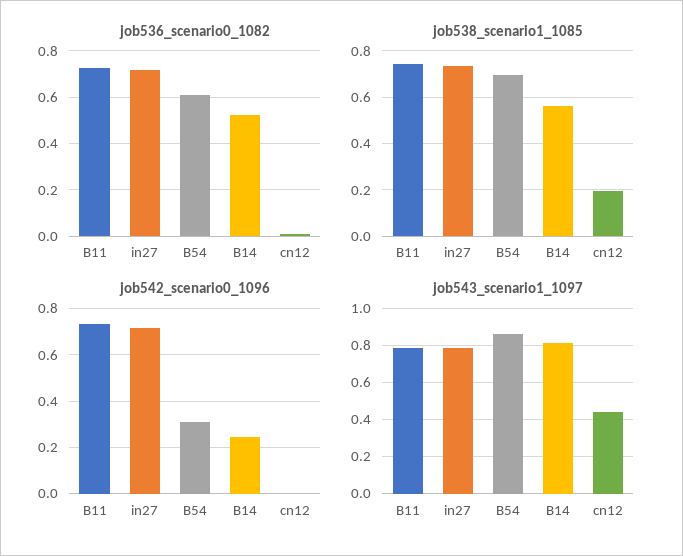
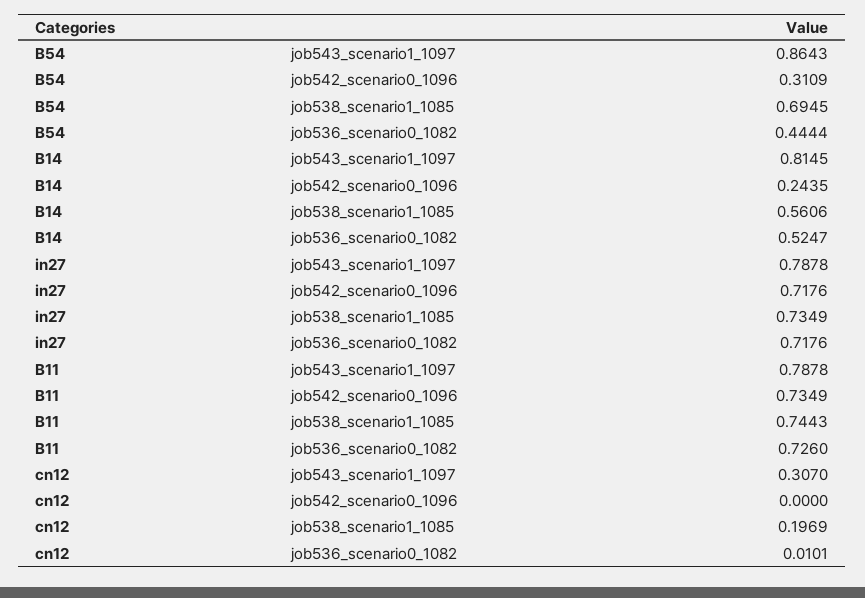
  {
    "job536_scenario0_1082": {
      "B11": 0.726,
      "in27": 0.7176,
-     "B54": 0.6,
+     "B54": 0.4444,
      "B14": 0.5247,
      "cn12": 0.0101
    },
    "job538_scenario1_1085": {
      "B11": 0.7443,
      "in27": 0.7349,
      "B54": 0.6945,
      "B14": 0.5606,
      "cn12": 0.1969
    },
    "job542_scenario0_1096": {
      "B11": 0.7349,
      "in27": 0.7176,
      "B54": 0.3109,
      "B14": 0.2435,
      "cn12": 0
    },
    "job543_scenario1_1097": {
      "B11": 0.7878,
      "in27": 0.7878,
      "B54": 0.8643,
      "B14": 0.8145,
-     "cn12": 0.45
+     "cn12": 0.307
    }
  }

